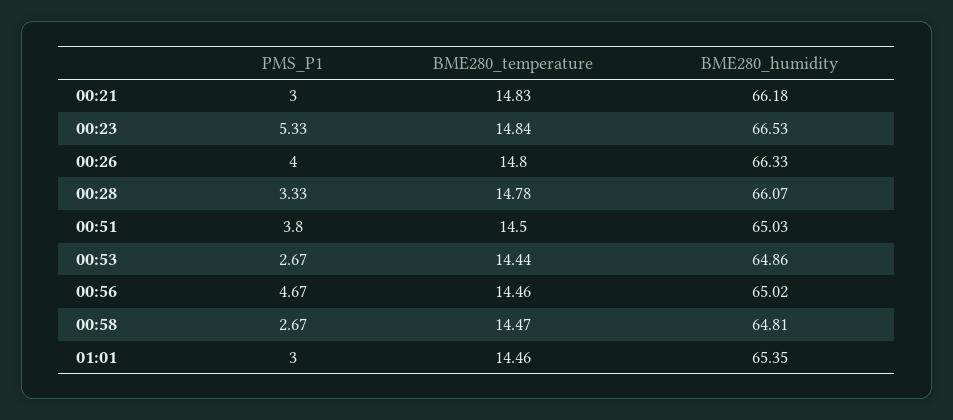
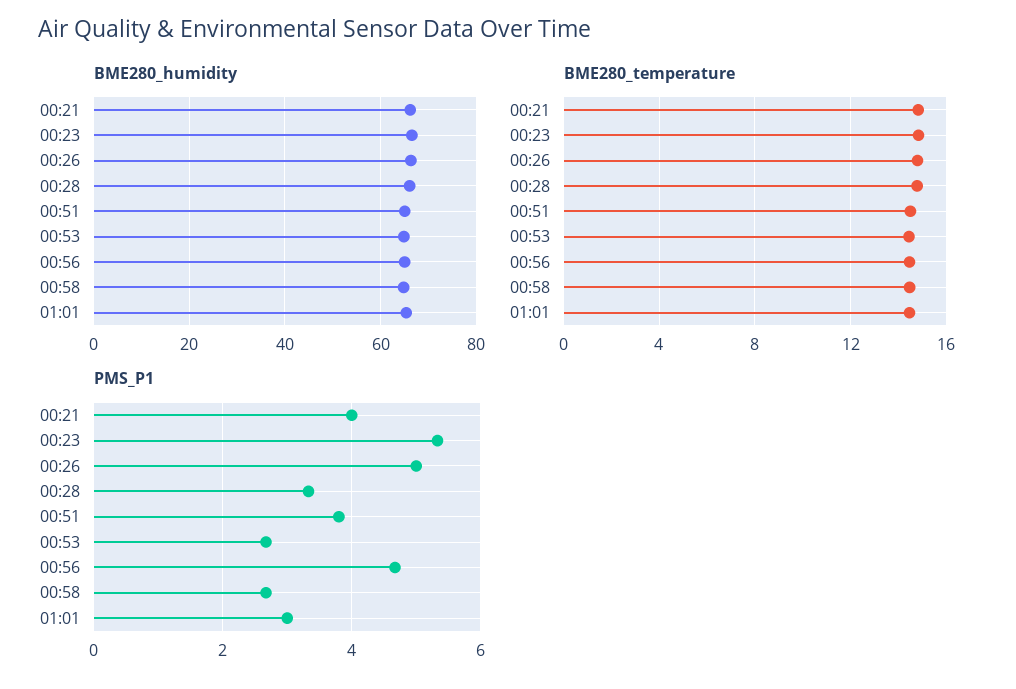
  {
    "PMS_P1": {
-     "00:21": 3,
+     "00:21": 4,
      "00:23": 5.33,
-     "00:26": 4,
+     "00:26": 5,
      "00:28": 3.33,
      "00:51": 3.8,
      "00:53": 2.67,
      "00:56": 4.67,
      "00:58": 2.67,
      "01:01": 3
    },
    "BME280_temperature": {
      "00:21": 14.83,
      "00:23": 14.84,
      "00:26": 14.8,
      "00:28": 14.78,
      "00:51": 14.5,
      "00:53": 14.44,
      "00:56": 14.46,
      "00:58": 14.47,
      "01:01": 14.46
    },
    "BME280_humidity": {
      "00:21": 66.18,
      "00:23": 66.53,
      "00:26": 66.33,
      "00:28": 66.07,
      "00:51": 65.03,
      "00:53": 64.86,
      "00:56": 65.02,
      "00:58": 64.81,
      "01:01": 65.35
    }
  }

